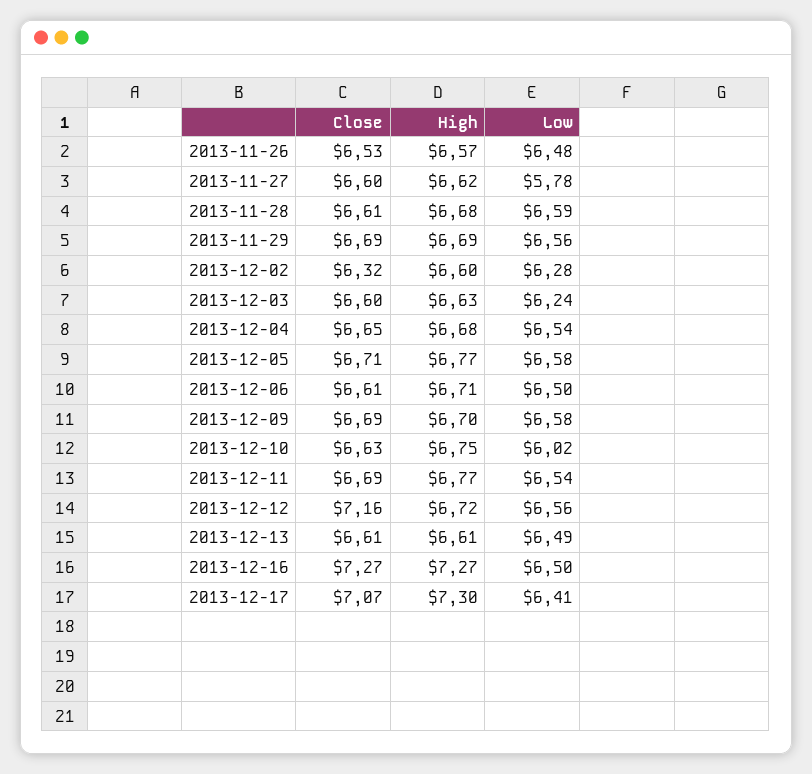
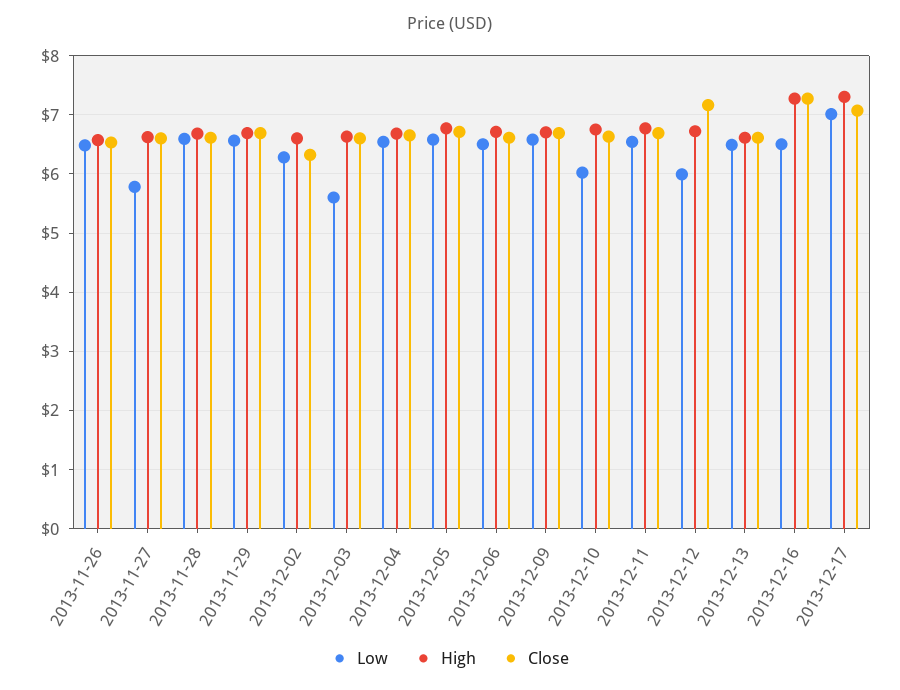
  {
    "Close": {
      "2013-11-26": 6.53,
      "2013-11-27": 6.6,
      "2013-11-28": 6.61,
      "2013-11-29": 6.69,
      "2013-12-02": 6.32,
      "2013-12-03": 6.6,
      "2013-12-04": 6.65,
      "2013-12-05": 6.71,
      "2013-12-06": 6.61,
      "2013-12-09": 6.69,
      "2013-12-10": 6.63,
      "2013-12-11": 6.69,
      "2013-12-12": 7.16,
      "2013-12-13": 6.61,
      "2013-12-16": 7.27,
      "2013-12-17": 7.07
    },
    "High": {
      "2013-11-26": 6.57,
      "2013-11-27": 6.62,
      "2013-11-28": 6.68,
      "2013-11-29": 6.69,
      "2013-12-02": 6.6,
      "2013-12-03": 6.63,
      "2013-12-04": 6.68,
      "2013-12-05": 6.77,
      "2013-12-06": 6.71,
      "2013-12-09": 6.7,
      "2013-12-10": 6.75,
      "2013-12-11": 6.77,
      "2013-12-12": 6.72,
      "2013-12-13": 6.61,
      "2013-12-16": 7.27,
      "2013-12-17": 7.3
    },
    "Low": {
      "2013-11-26": 6.48,
      "2013-11-27": 5.78,
      "2013-11-28": 6.59,
      "2013-11-29": 6.56,
      "2013-12-02": 6.28,
-     "2013-12-03": 6.24,
+     "2013-12-03": 5.6,
      "2013-12-04": 6.54,
      "2013-12-05": 6.58,
      "2013-12-06": 6.5,
      "2013-12-09": 6.58,
      "2013-12-10": 6.02,
      "2013-12-11": 6.54,
-     "2013-12-12": 6.56,
+     "2013-12-12": 6,
      "2013-12-13": 6.49,
      "2013-12-16": 6.5,
-     "2013-12-17": 6.41
+     "2013-12-17": 7
    }
  }

